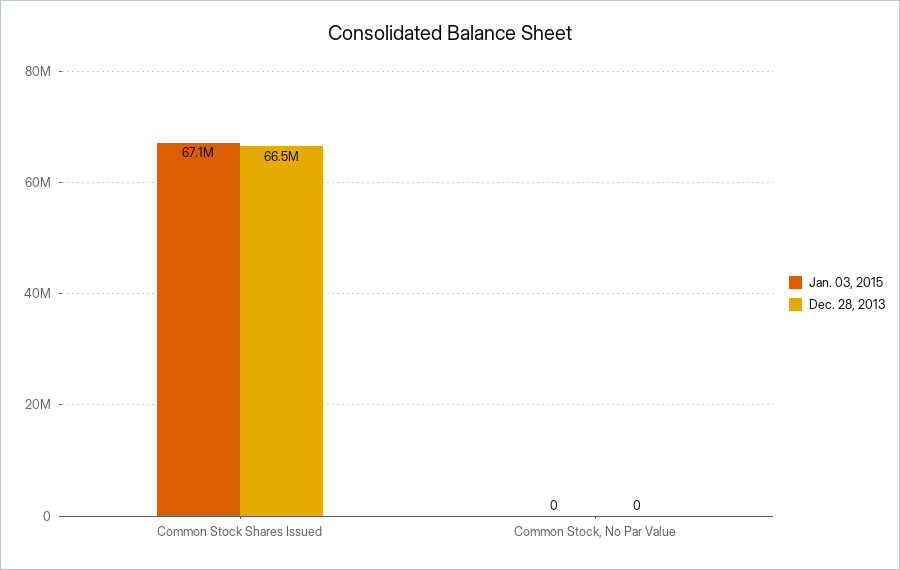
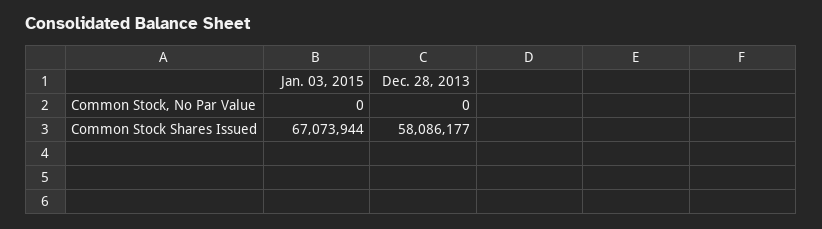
  {
    "Jan. 03, 2015": {
      "Common Stock Shares Issued": 67073944,
      "Common Stock, No Par Value": 0
    },
    "Dec. 28, 2013": {
-     "Common Stock Shares Issued": 66500000,
+     "Common Stock Shares Issued": 58086177,
      "Common Stock, No Par Value": 0
    }
  }

